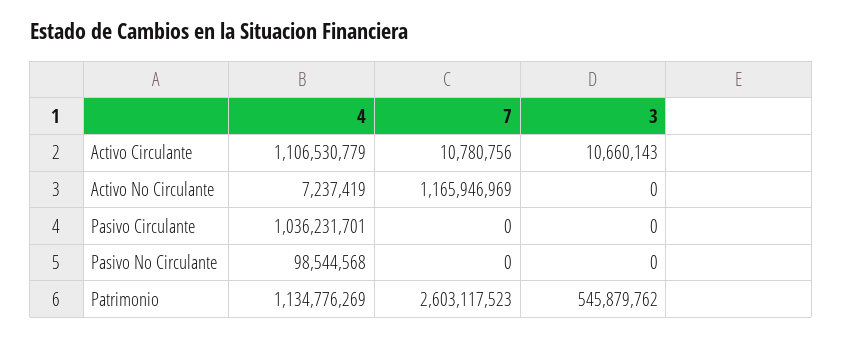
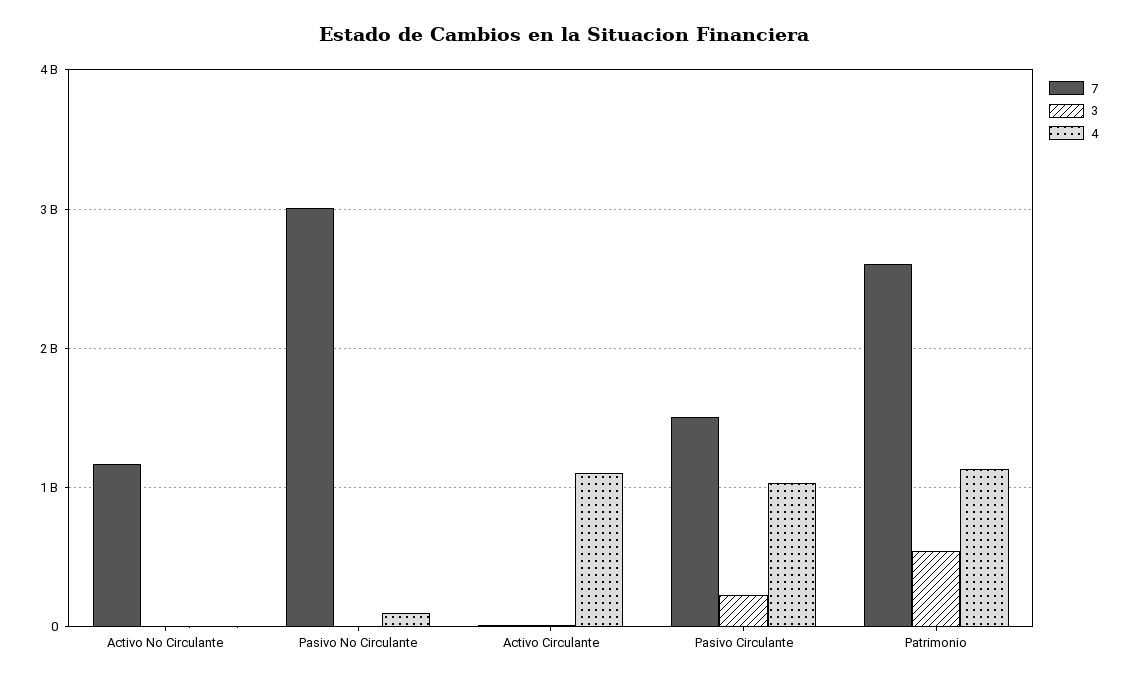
  {
    "4": {
      "Activo Circulante": 1106530779,
      "Activo No Circulante": 7237419,
      "Pasivo Circulante": 1036231701,
      "Pasivo No Circulante": 98544568,
      "Patrimonio": 1134776269
    },
    "7": {
      "Activo Circulante": 10780756,
      "Activo No Circulante": 1165946969,
-     "Pasivo Circulante": 0,
+     "Pasivo Circulante": 1500000000,
-     "Pasivo No Circulante": 0,
+     "Pasivo No Circulante": 3000000000,
      "Patrimonio": 2603117523
    },
    "3": {
      "Activo Circulante": 10660143,
      "Activo No Circulante": 0,
-     "Pasivo Circulante": 0,
+     "Pasivo Circulante": 200000000,
      "Pasivo No Circulante": 0,
      "Patrimonio": 545879762
    }
  }

